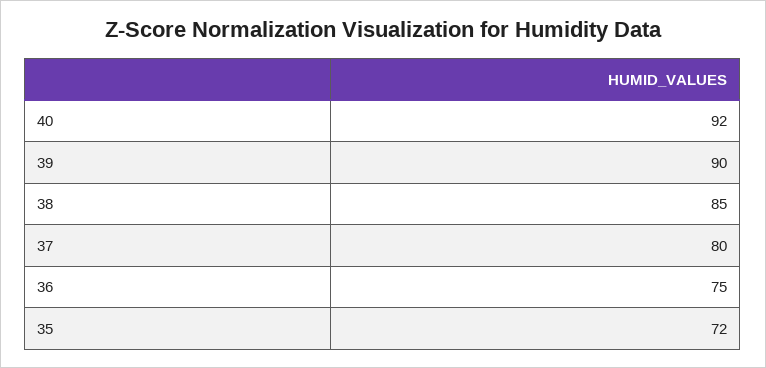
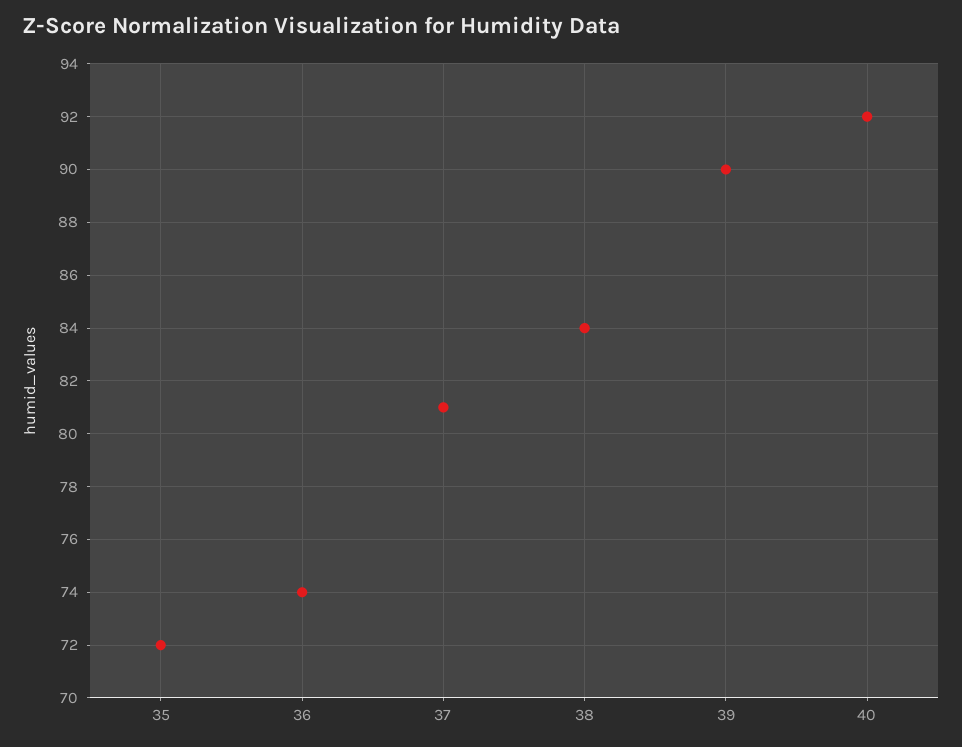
  {
    "40": 92,
    "39": 90,
-   "38": 85,
+   "38": 84,
-   "37": 80,
+   "37": 81,
-   "36": 75,
+   "36": 74,
    "35": 72
  }

